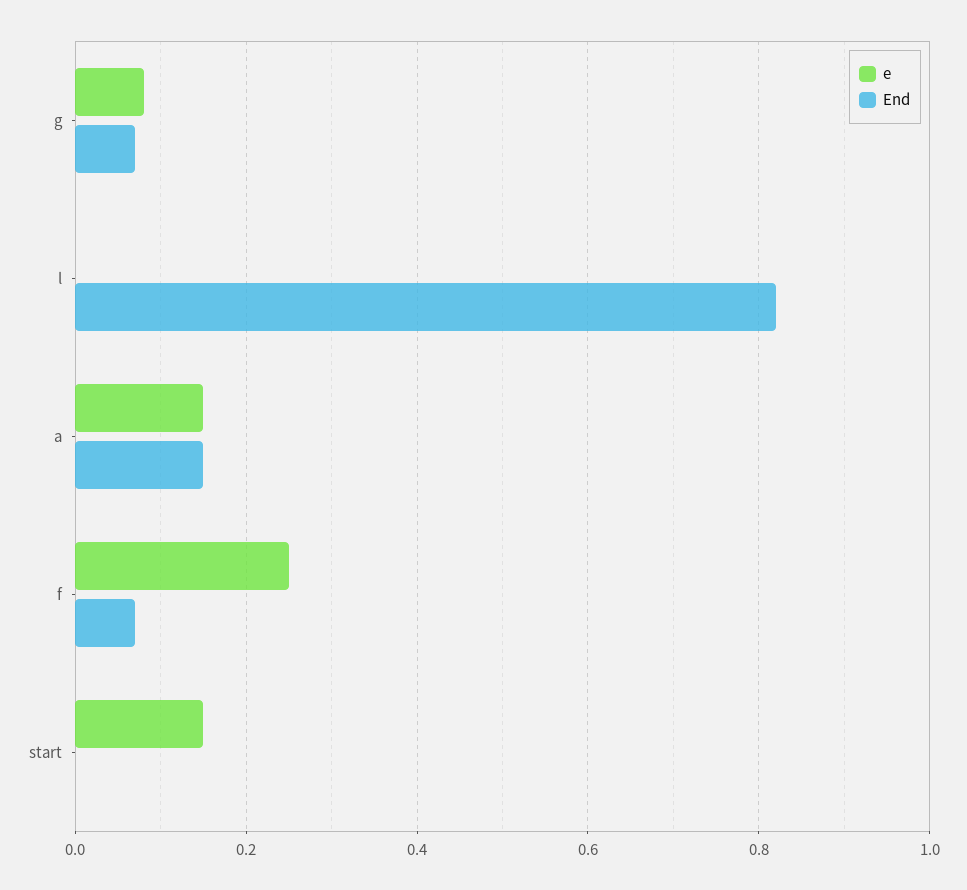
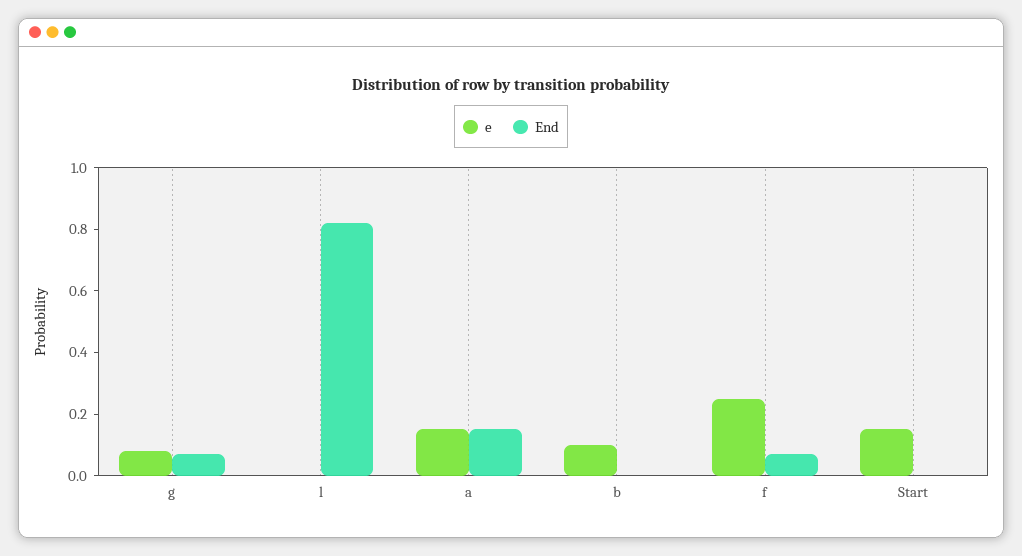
  {
    "e": {
      "g": 0.1,
      "l": 0,
      "a": 0.15,
      "f": 0.25,
-     "start": 0.15
+     "start": 0.15,
+     "b": 0.1
    },
    "End": {
      "g": 0.05,
      "l": 0.8,
      "a": 0.15,
      "f": 0.05,
-     "start": 0
+     "start": 0,
+     "b": 0
    }
  }

